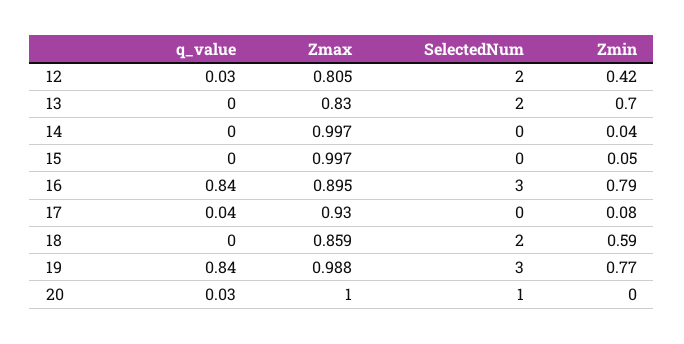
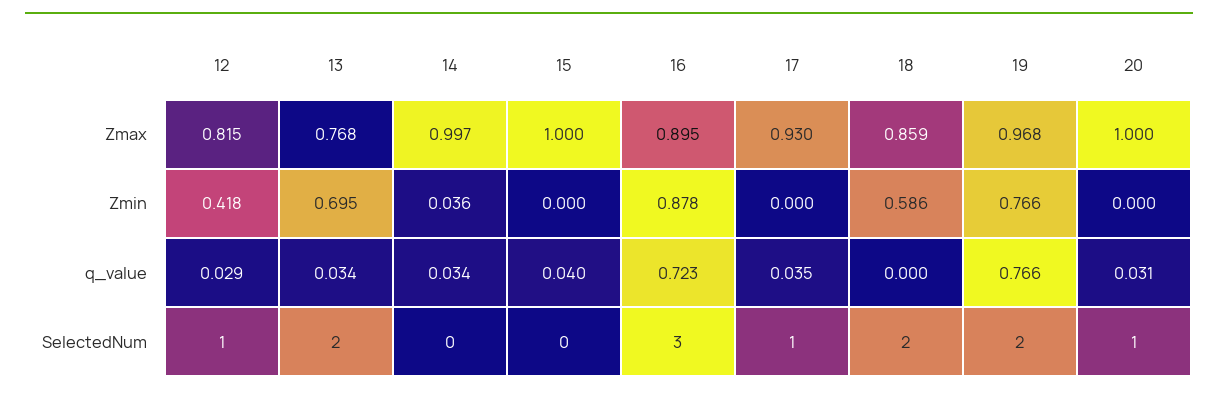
  {
    "q_value": {
      "12": 0.029,
-     "13": 0,
+     "13": 0.034,
-     "14": 0,
+     "14": 0.034,
-     "15": 0,
+     "15": 0.04,
-     "16": 0.84,
+     "16": 0.723,
      "17": 0.035,
      "18": 0,
-     "19": 0.84,
+     "19": 0.766,
      "20": 0.031
    },
    "Zmax": {
-     "12": 0.805,
+     "12": 0.815,
-     "13": 0.83,
+     "13": 0.768,
      "14": 0.997,
-     "15": 0.997,
+     "15": 1,
      "16": 0.895,
      "17": 0.93,
      "18": 0.859,
-     "19": 0.988,
+     "19": 0.968,
      "20": 1
    },
    "SelectedNum": {
-     "12": 2,
+     "12": 1,
      "13": 2,
      "14": 0,
      "15": 0,
      "16": 3,
-     "17": 0,
+     "17": 1,
      "18": 2,
-     "19": 3,
+     "19": 2,
      "20": 1
    },
    "Zmin": {
      "12": 0.418,
      "13": 0.695,
      "14": 0.036,
-     "15": 0.05,
+     "15": 0,
-     "16": 0.79,
+     "16": 0.878,
-     "17": 0.08,
+     "17": 0,
      "18": 0.586,
      "19": 0.766,
      "20": 0
    }
  }

